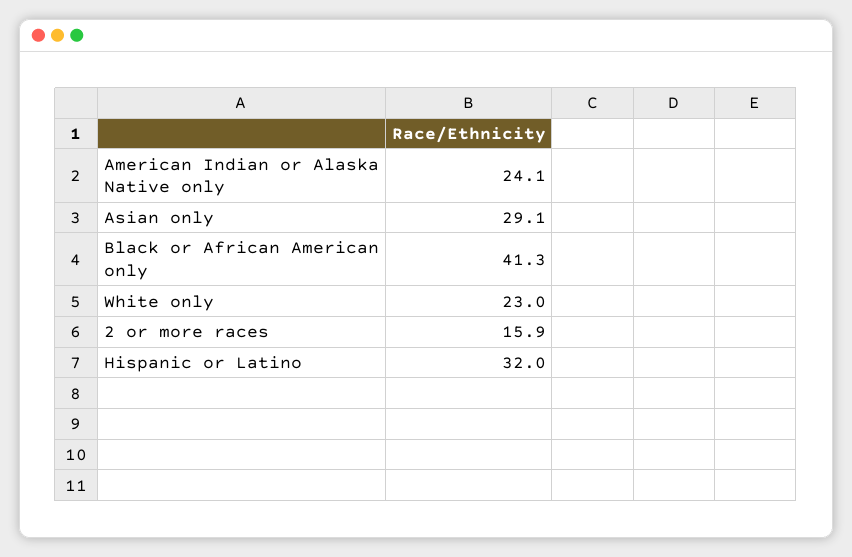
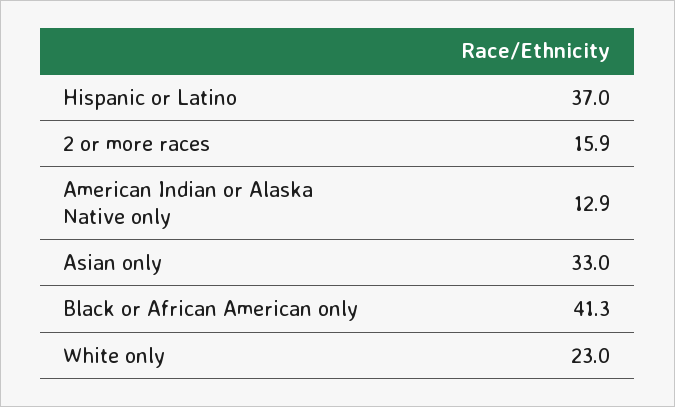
  {
-   "American Indian or Alaska Native only": 24.1,
+   "American Indian or Alaska Native only": 12.9,
-   "Asian only": 29.1,
+   "Asian only": 33,
    "Black or African American only": 41.3,
    "White only": 23,
    "2 or more races": 15.9,
-   "Hispanic or Latino": 32
+   "Hispanic or Latino": 37
  }

